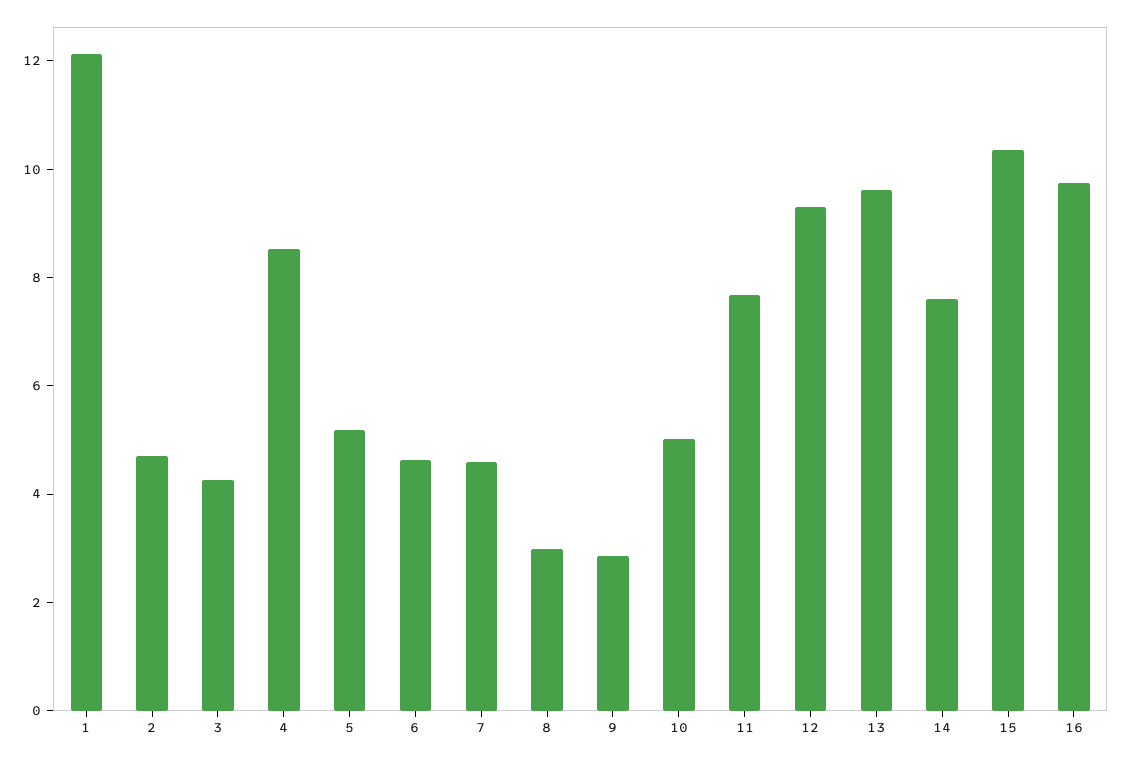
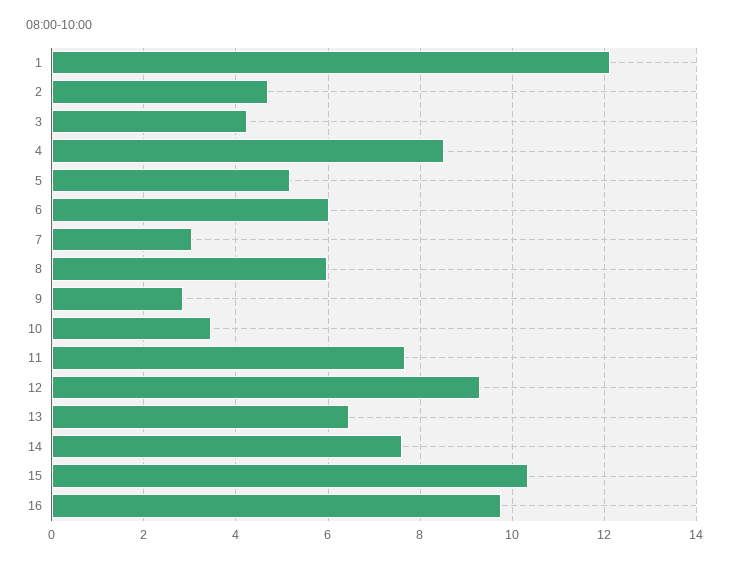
  {
    "1": 12.2,
    "2": 4.8,
    "3": 4.2,
    "4": 8.6,
    "5": 5.2,
-   "6": 4.5,
+   "6": 6,
-   "7": 4.5,
+   "7": 3,
-   "8": 3,
+   "8": 6,
    "9": 2.8,
-   "10": 5,
+   "10": 3.4,
    "11": 7.6,
    "12": 9.4,
-   "13": 9.5,
+   "13": 6.4,
    "14": 7.6,
    "15": 10.4,
    "16": 9.8
  }

